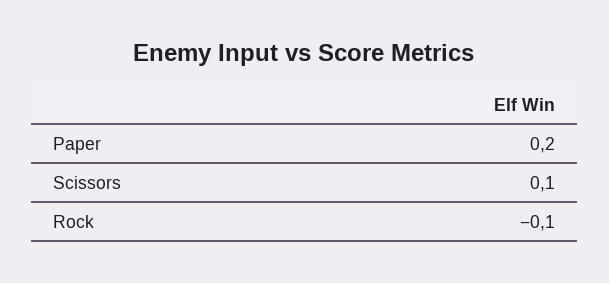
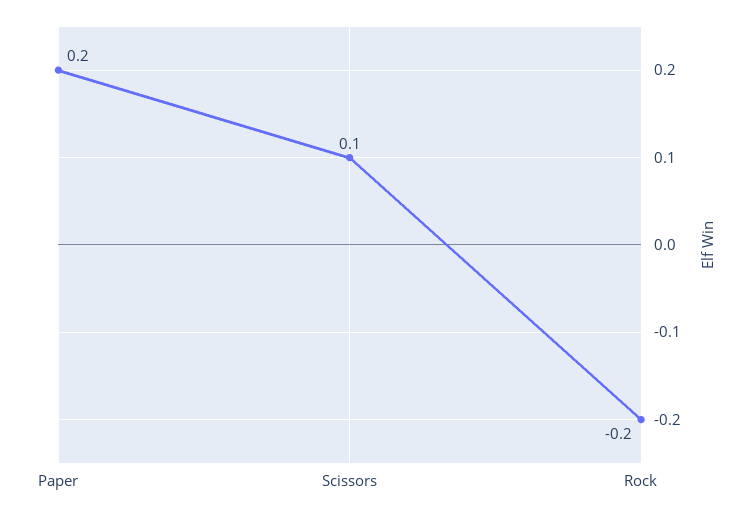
  {
    "Paper": 0.2,
    "Scissors": 0.1,
-   "Rock": -0.1
+   "Rock": -0.2
  }

